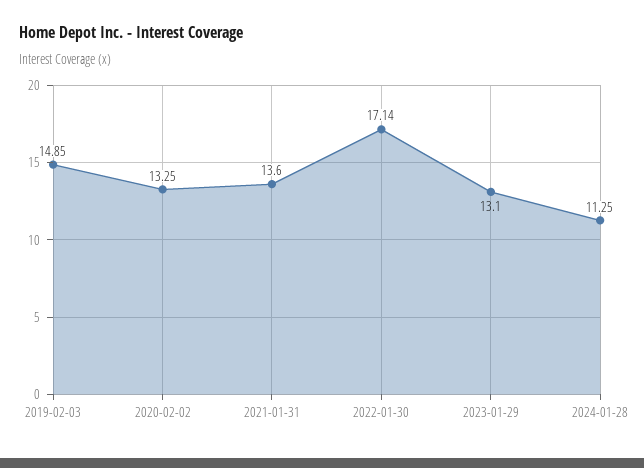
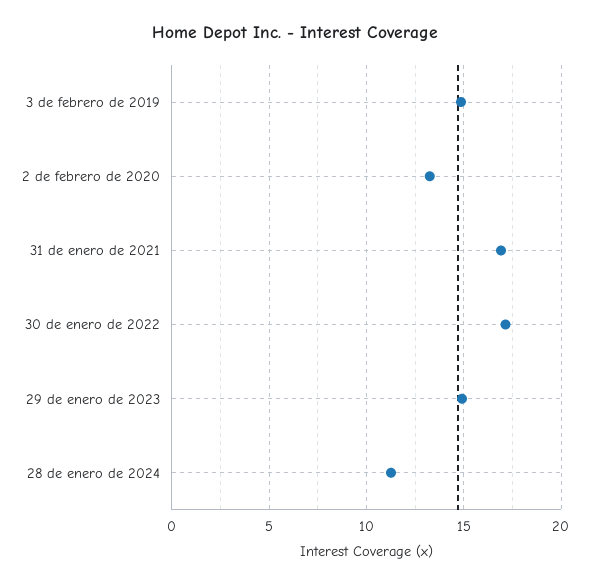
  {
    "2019-02-03": 14.85,
    "2020-02-02": 13.25,
-   "2021-01-31": 13.6,
+   "2021-01-31": 17,
    "2022-01-30": 17.14,
-   "2023-01-29": 13.1,
+   "2023-01-29": 15,
    "2024-01-28": 11.25
  }

